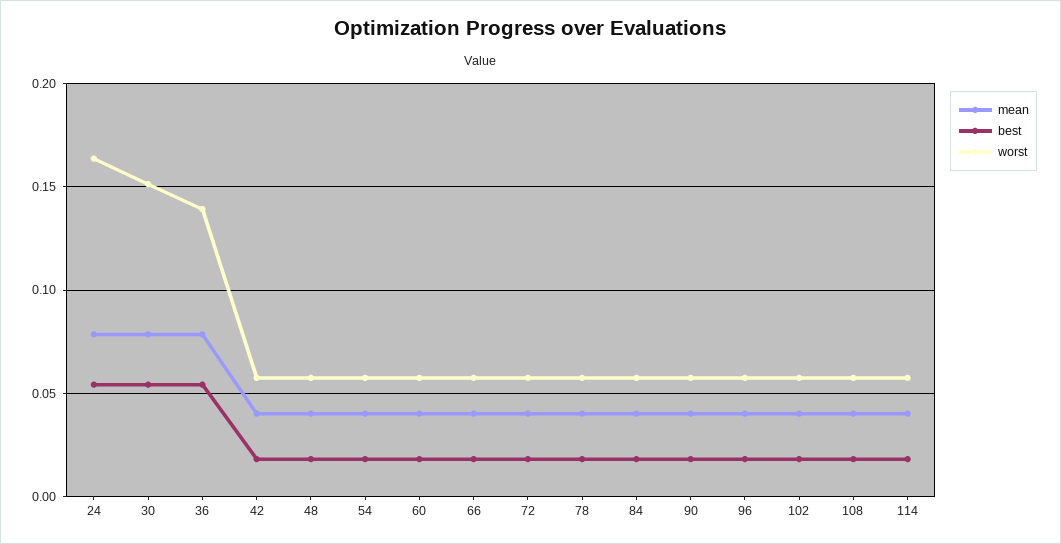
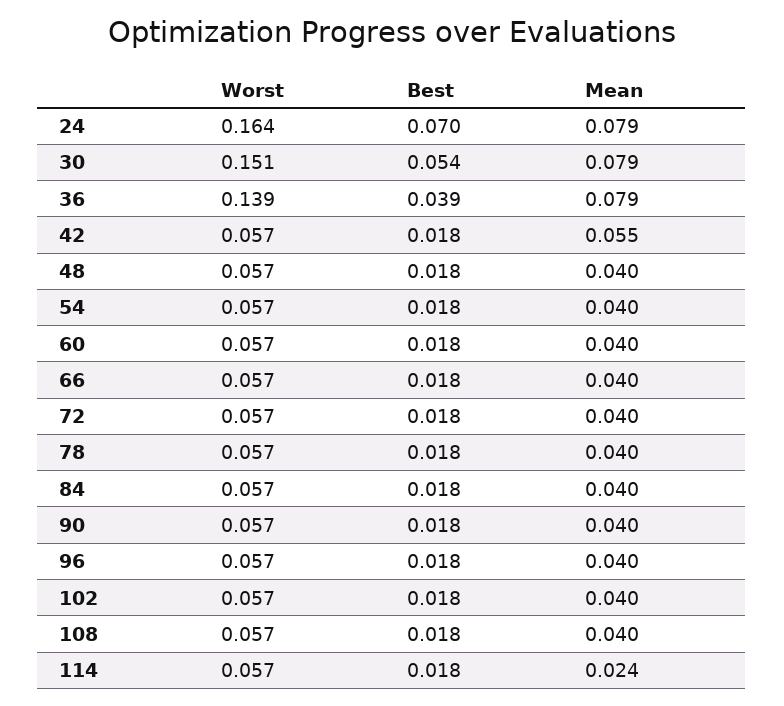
  {
    "mean": {
      "24": 0.079,
      "30": 0.079,
      "36": 0.079,
-     "42": 0.04,
+     "42": 0.055,
      "48": 0.04,
      "54": 0.04,
      "60": 0.04,
      "66": 0.04,
      "72": 0.04,
      "78": 0.04,
      "84": 0.04,
      "90": 0.04,
      "96": 0.04,
      "102": 0.04,
      "108": 0.04,
-     "114": 0.04
+     "114": 0.024
    },
    "best": {
-     "24": 0.055,
+     "24": 0.07,
      "30": 0.054,
-     "36": 0.055,
+     "36": 0.039,
      "42": 0.018,
      "48": 0.018,
      "54": 0.018,
      "60": 0.018,
      "66": 0.018,
      "72": 0.018,
      "78": 0.018,
      "84": 0.018,
      "90": 0.018,
      "96": 0.018,
      "102": 0.018,
      "108": 0.018,
      "114": 0.018
    },
    "worst": {
      "24": 0.164,
      "30": 0.151,
      "36": 0.139,
      "42": 0.057,
      "48": 0.057,
      "54": 0.057,
      "60": 0.057,
      "66": 0.057,
      "72": 0.057,
      "78": 0.057,
      "84": 0.057,
      "90": 0.057,
      "96": 0.057,
      "102": 0.057,
      "108": 0.057,
      "114": 0.057
    }
  }

